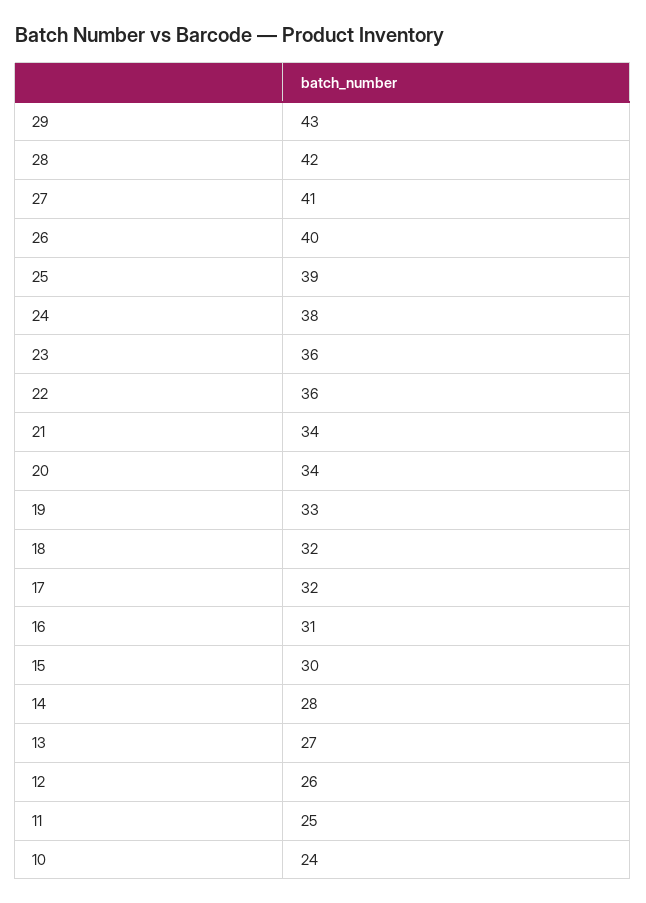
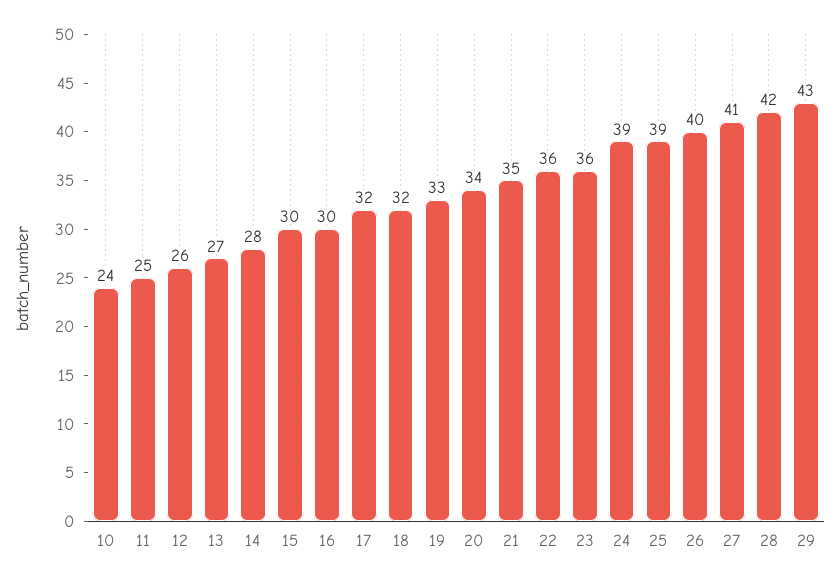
  {
    "29": 43,
    "28": 42,
    "27": 41,
    "26": 40,
    "25": 39,
-   "24": 38,
+   "24": 39,
    "23": 36,
    "22": 36,
-   "21": 34,
+   "21": 35,
    "20": 34,
    "19": 33,
    "18": 32,
    "17": 32,
-   "16": 31,
+   "16": 30,
    "15": 30,
    "14": 28,
    "13": 27,
    "12": 26,
    "11": 25,
    "10": 24
  }

